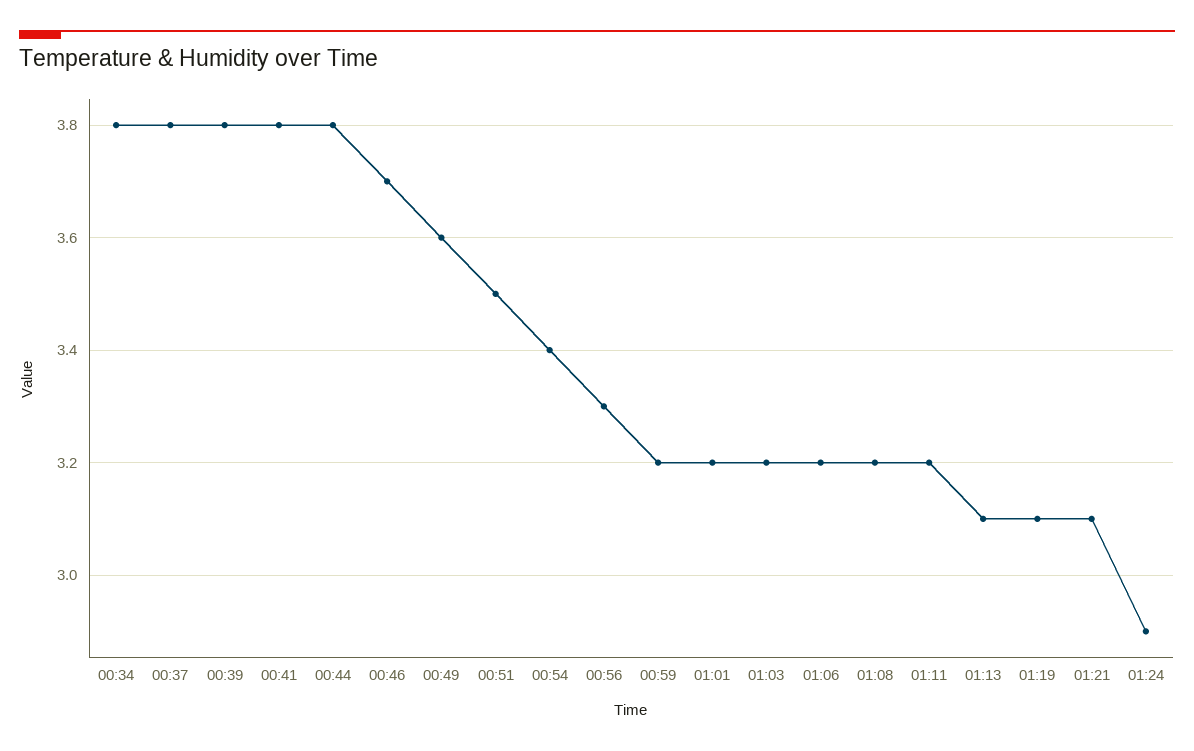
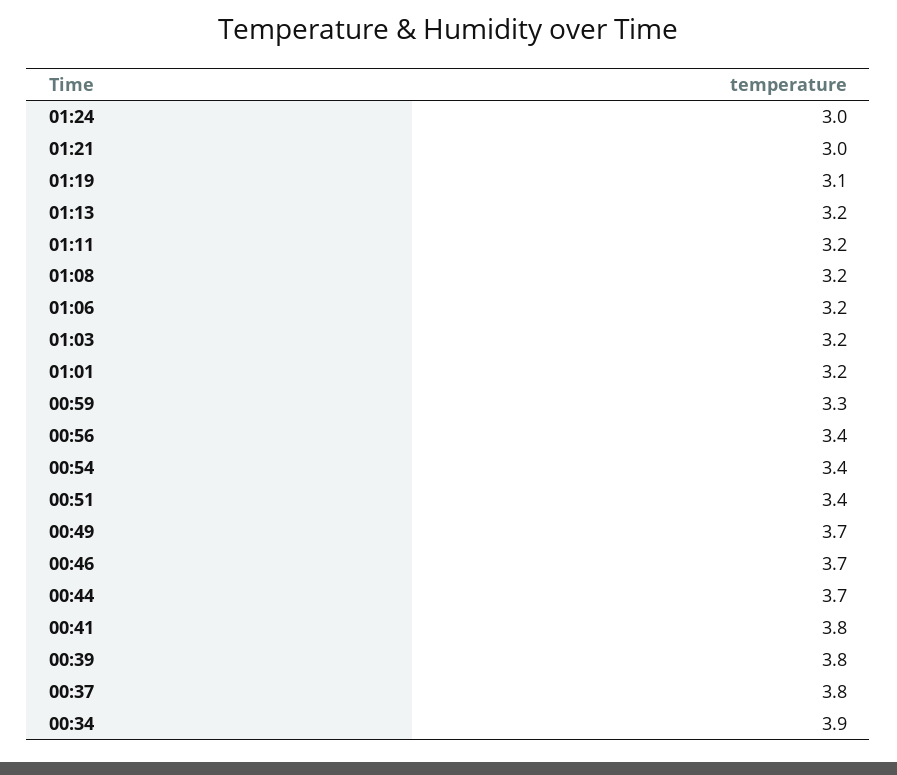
  {
-   "00:34": 3.8,
+   "00:34": 3.9,
    "00:37": 3.8,
    "00:39": 3.8,
    "00:41": 3.8,
-   "00:44": 3.8,
+   "00:44": 3.7,
    "00:46": 3.7,
-   "00:49": 3.6,
+   "00:49": 3.7,
-   "00:51": 3.5,
+   "00:51": 3.4,
    "00:54": 3.4,
-   "00:56": 3.3,
+   "00:56": 3.4,
-   "00:59": 3.2,
+   "00:59": 3.3,
    "01:01": 3.2,
    "01:03": 3.2,
    "01:06": 3.2,
    "01:08": 3.2,
    "01:11": 3.2,
-   "01:13": 3.1,
+   "01:13": 3.2,
    "01:19": 3.1,
-   "01:21": 3.1,
+   "01:21": 3,
-   "01:24": 2.9
+   "01:24": 3
  }

